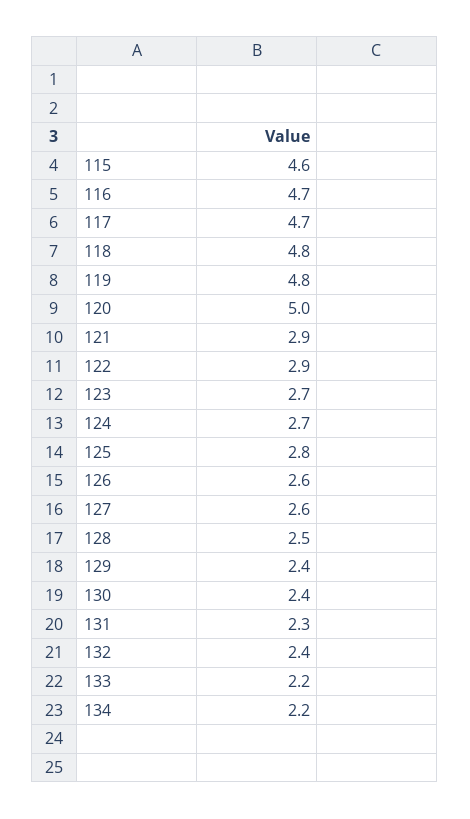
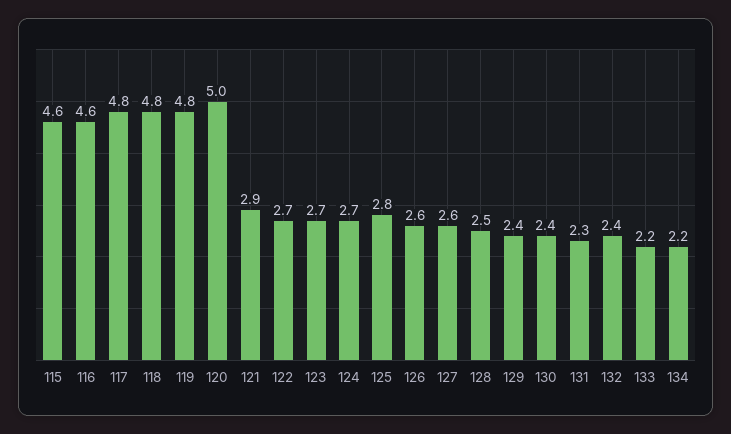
  {
    "115": 4.6,
-   "116": 4.7,
+   "116": 4.6,
-   "117": 4.7,
+   "117": 4.8,
    "118": 4.8,
    "119": 4.8,
    "120": 5,
    "121": 2.9,
-   "122": 2.9,
+   "122": 2.7,
    "123": 2.7,
    "124": 2.7,
    "125": 2.8,
    "126": 2.6,
    "127": 2.6,
    "128": 2.5,
    "129": 2.4,
    "130": 2.4,
    "131": 2.3,
    "132": 2.4,
    "133": 2.2,
    "134": 2.2
  }

